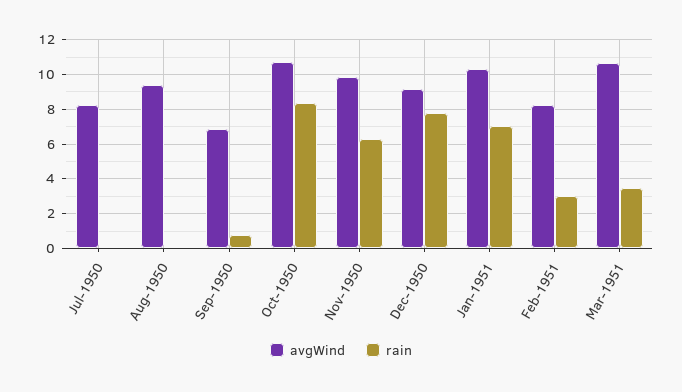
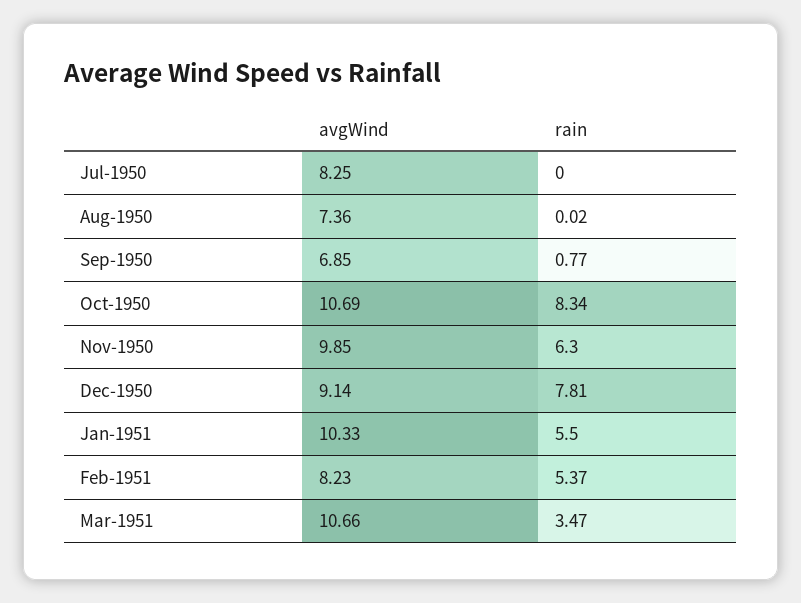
  {
    "avgWind": {
      "Jul-1950": 8.25,
-     "Aug-1950": 9.5,
+     "Aug-1950": 7.36,
      "Sep-1950": 6.85,
      "Oct-1950": 10.69,
      "Nov-1950": 9.85,
      "Dec-1950": 9.14,
      "Jan-1951": 10.33,
      "Feb-1951": 8.23,
      "Mar-1951": 10.66
    },
    "rain": {
      "Jul-1950": 0,
      "Aug-1950": 0.02,
      "Sep-1950": 0.77,
      "Oct-1950": 8.34,
      "Nov-1950": 6.3,
      "Dec-1950": 7.81,
-     "Jan-1951": 7,
+     "Jan-1951": 5.5,
-     "Feb-1951": 3,
+     "Feb-1951": 5.37,
      "Mar-1951": 3.47
    }
  }

